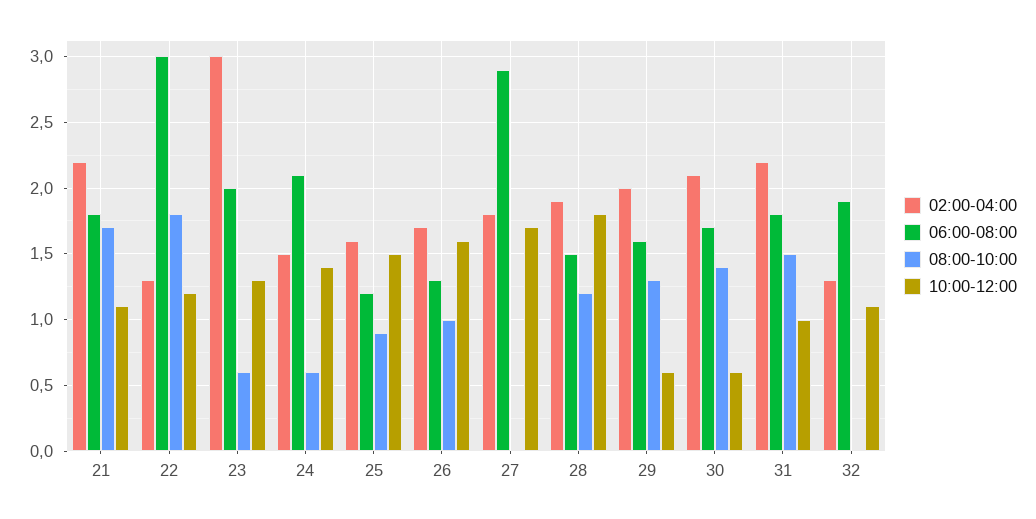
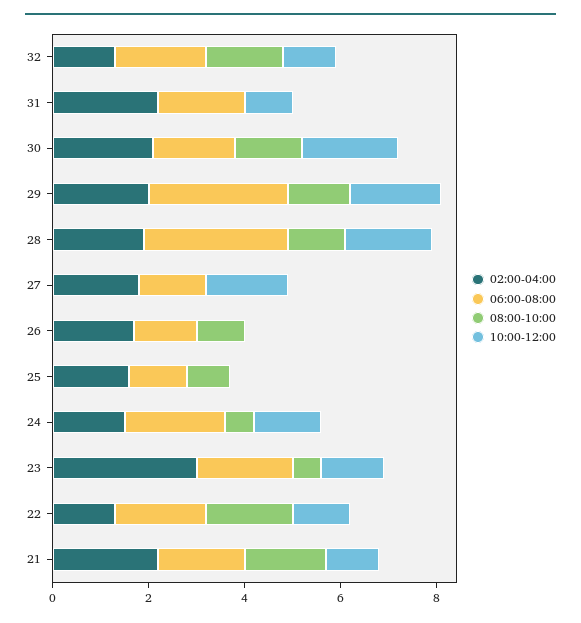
  {
    "02:00-04:00": {
      "21": 2.2,
      "22": 1.3,
      "23": 3,
      "24": 1.5,
      "25": 1.6,
      "26": 1.7,
      "27": 1.8,
      "28": 1.9,
      "29": 2,
      "30": 2.1,
      "31": 2.2,
      "32": 1.3
    },
    "06:00-08:00": {
      "21": 1.8,
-     "22": 3,
+     "22": 2,
      "23": 2,
      "24": 2.1,
      "25": 1.2,
      "26": 1.3,
-     "27": 2.9,
+     "27": 1.5,
-     "28": 1.5,
+     "28": 3,
-     "29": 1.6,
+     "29": 3,
      "30": 1.7,
      "31": 1.8,
      "32": 1.9
    },
    "08:00-10:00": {
      "21": 1.7,
      "22": 1.8,
      "23": 0.6,
      "24": 0.6,
      "25": 0.9,
      "26": 1,
      "27": 0,
      "28": 1.2,
      "29": 1.3,
      "30": 1.4,
-     "31": 1.5,
+     "31": 0,
-     "32": 0
+     "32": 1.5
    },
    "10:00-12:00": {
      "21": 1.1,
      "22": 1.2,
      "23": 1.3,
      "24": 1.4,
-     "25": 1.5,
+     "25": 0,
-     "26": 1.6,
+     "26": 0,
      "27": 1.7,
      "28": 1.8,
-     "29": 0.6,
+     "29": 2,
-     "30": 0.6,
+     "30": 2,
      "31": 1,
      "32": 1.1
    }
  }

